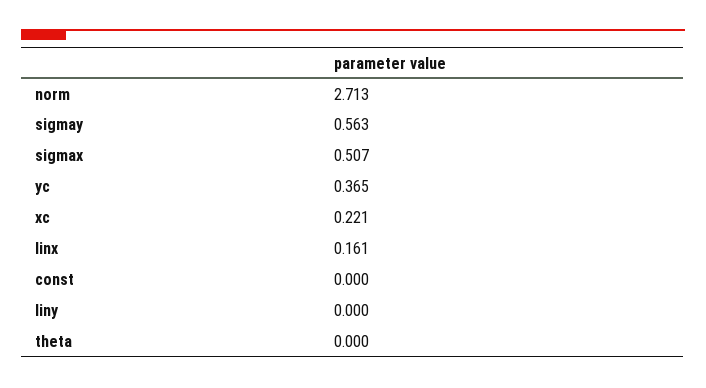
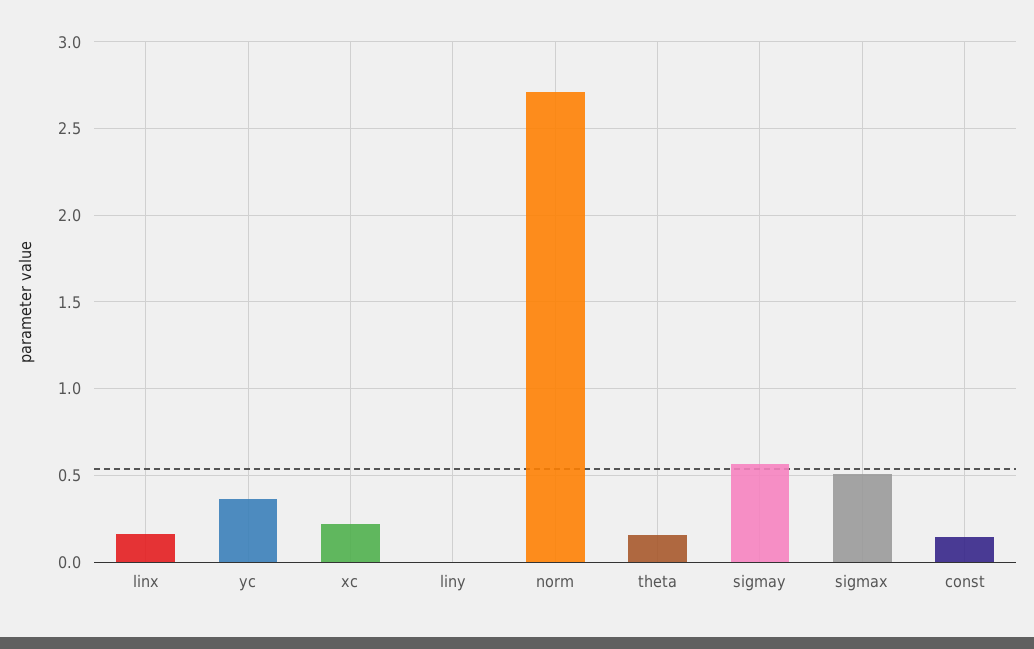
  {
    "norm": 2.713,
    "sigmay": 0.563,
    "sigmax": 0.507,
    "yc": 0.365,
    "xc": 0.221,
    "linx": 0.161,
-   "const": 0,
+   "const": 0.15,
    "liny": 0,
-   "theta": 0
+   "theta": 0.15
  }

